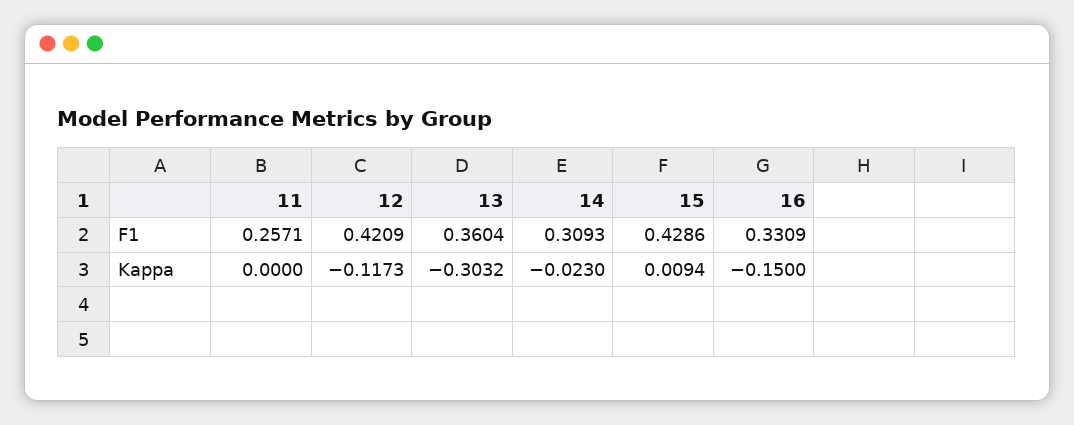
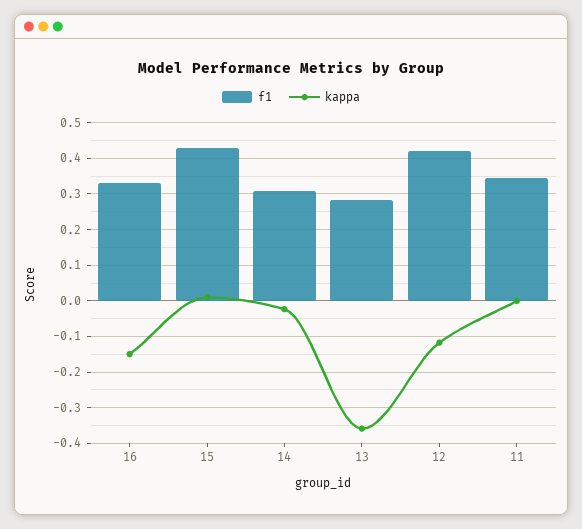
  {
    "F1": {
-     "11": 0.2571,
+     "11": 0.34,
      "12": 0.4209,
-     "13": 0.3604,
+     "13": 0.28,
      "14": 0.3093,
      "15": 0.4286,
      "16": 0.3309
    },
    "Kappa": {
      "11": 0,
      "12": -0.1173,
-     "13": -0.3032,
+     "13": -0.36,
      "14": -0.023,
      "15": 0.0094,
      "16": -0.15
    }
  }

